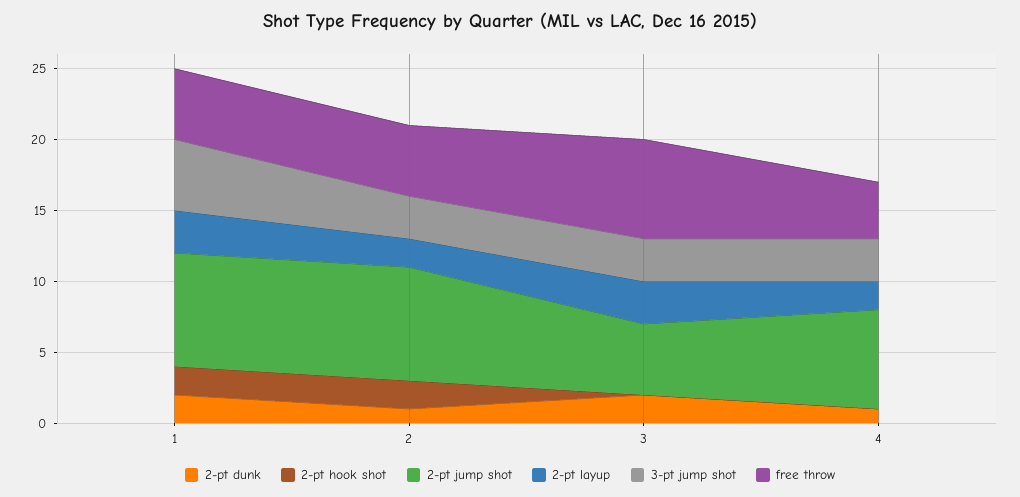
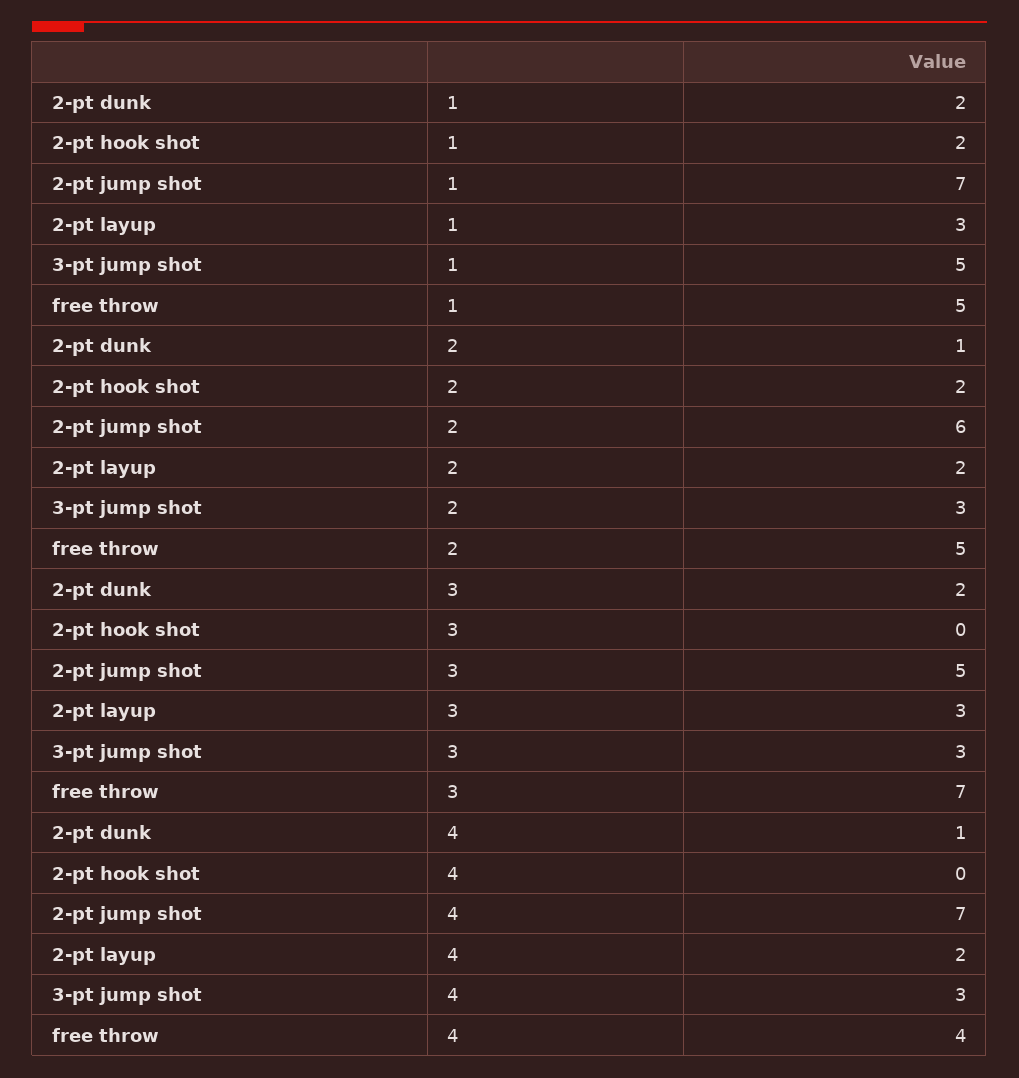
  {
    "2-pt dunk": {
      "1": 2,
      "2": 1,
      "3": 2,
      "4": 1
    },
    "2-pt hook shot": {
      "1": 2,
      "2": 2,
      "3": 0,
      "4": 0
    },
    "2-pt jump shot": {
-     "1": 8,
+     "1": 7,
-     "2": 8,
+     "2": 6,
      "3": 5,
      "4": 7
    },
    "2-pt layup": {
      "1": 3,
      "2": 2,
      "3": 3,
      "4": 2
    },
    "3-pt jump shot": {
      "1": 5,
      "2": 3,
      "3": 3,
      "4": 3
    },
    "free throw": {
      "1": 5,
      "2": 5,
      "3": 7,
      "4": 4
    }
  }

